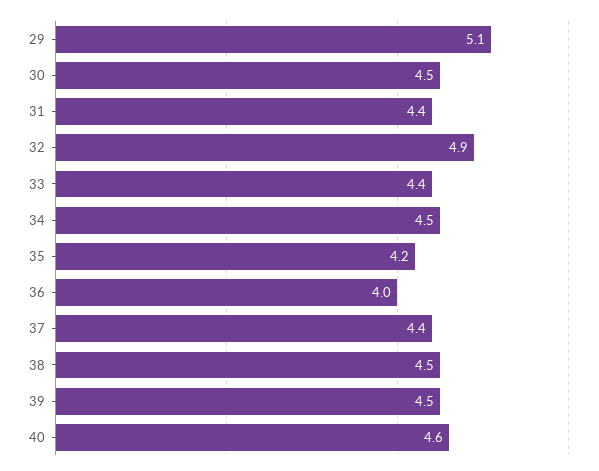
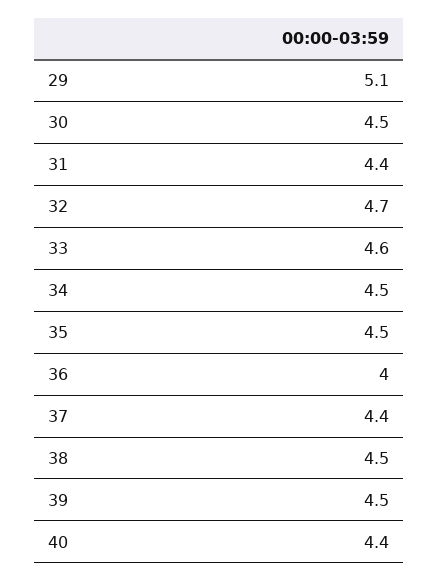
  {
    "29": 5.1,
    "30": 4.5,
    "31": 4.4,
-   "32": 4.9,
+   "32": 4.7,
-   "33": 4.4,
+   "33": 4.6,
    "34": 4.5,
-   "35": 4.2,
+   "35": 4.5,
    "36": 4,
    "37": 4.4,
    "38": 4.5,
    "39": 4.5,
-   "40": 4.6
+   "40": 4.4
  }

